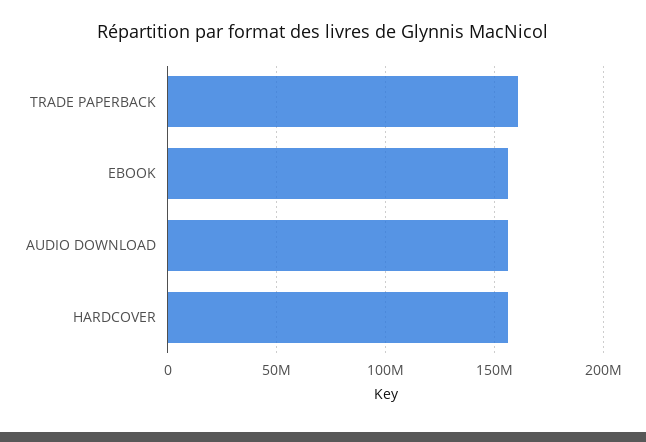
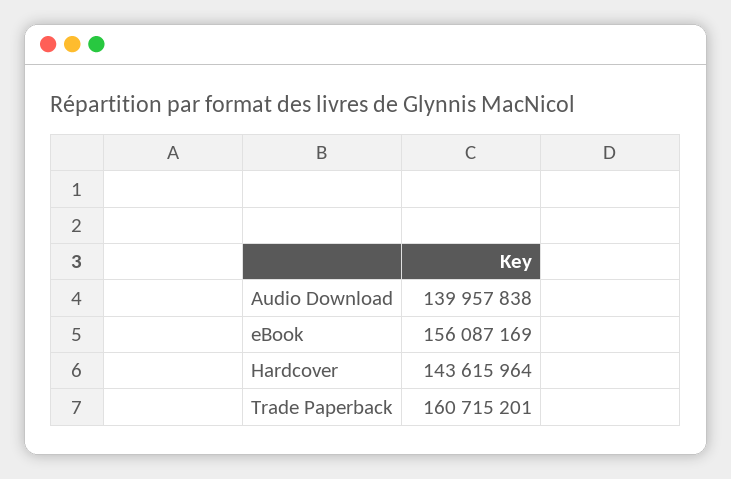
  {
    "TRADE PAPERBACK": 160715201,
    "EBOOK": 156087169,
-   "AUDIO DOWNLOAD": 155000000,
+   "AUDIO DOWNLOAD": 139957838,
-   "HARDCOVER": 155000000
+   "HARDCOVER": 143615964
  }

